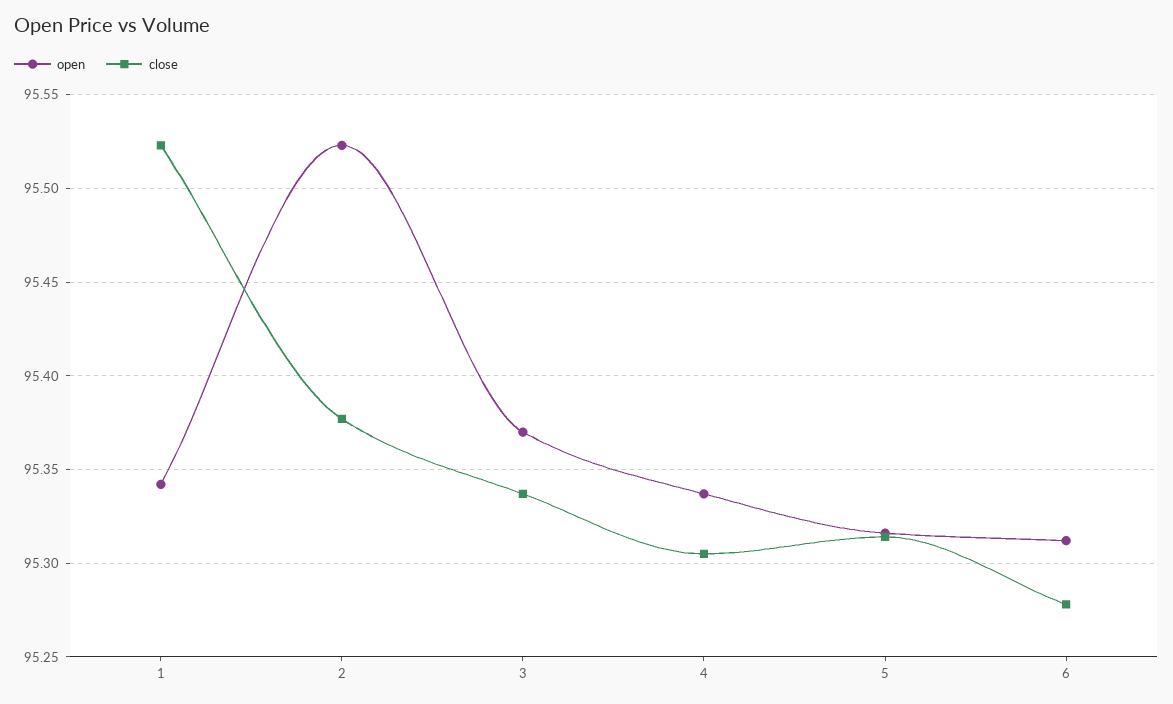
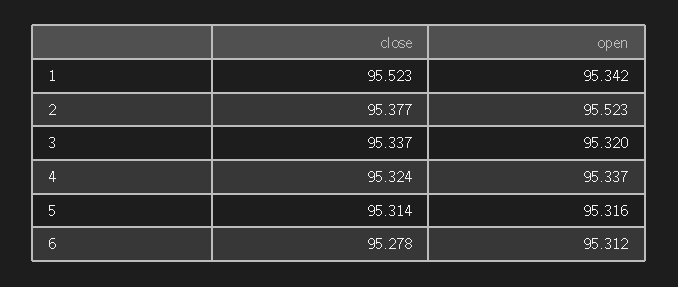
  {
    "open": {
      "1": 95.342,
      "2": 95.523,
-     "3": 95.37,
+     "3": 95.32,
      "4": 95.337,
      "5": 95.316,
      "6": 95.312
    },
    "close": {
      "1": 95.523,
      "2": 95.377,
      "3": 95.337,
-     "4": 95.305,
+     "4": 95.324,
      "5": 95.314,
      "6": 95.278
    }
  }

